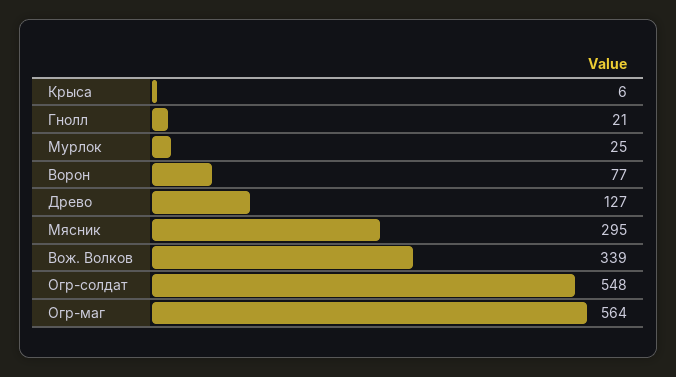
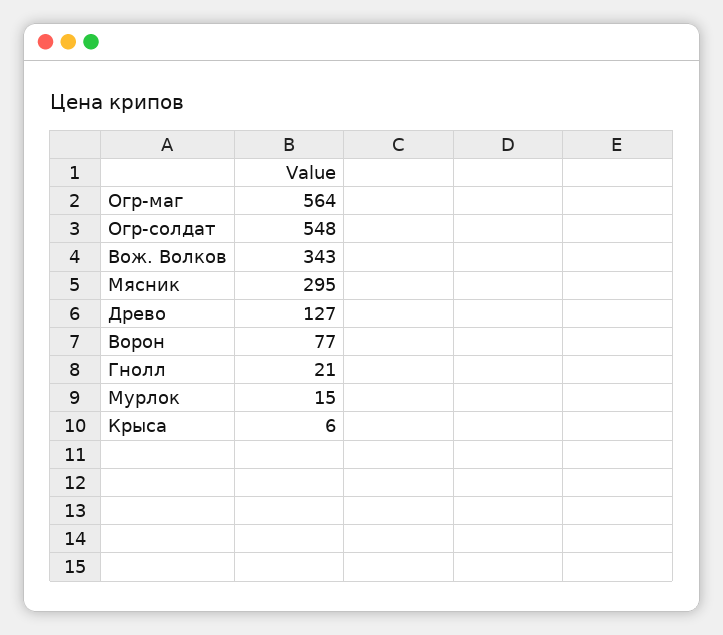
  {
    "Крыса": 6,
    "Гнолл": 21,
-   "Мурлок": 25,
+   "Мурлок": 15,
    "Ворон": 77,
    "Древо": 127,
    "Мясник": 295,
-   "Вож. Волков": 339,
+   "Вож. Волков": 343,
    "Огр-солдат": 548,
    "Огр-маг": 564
  }

